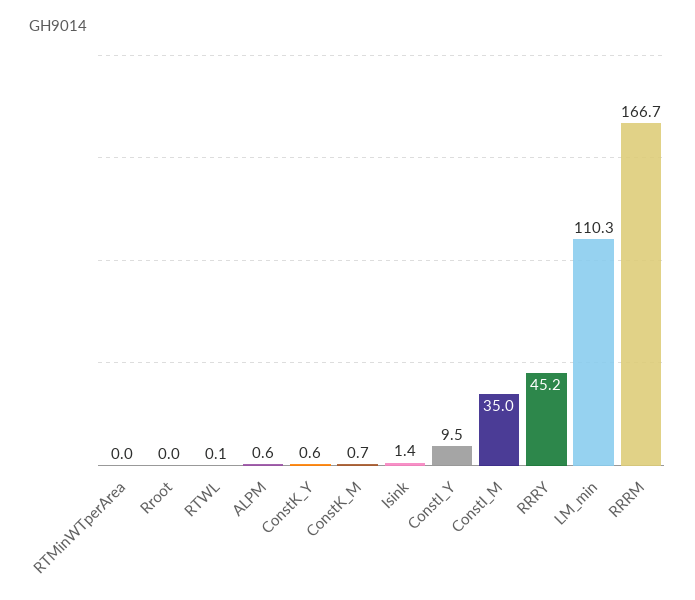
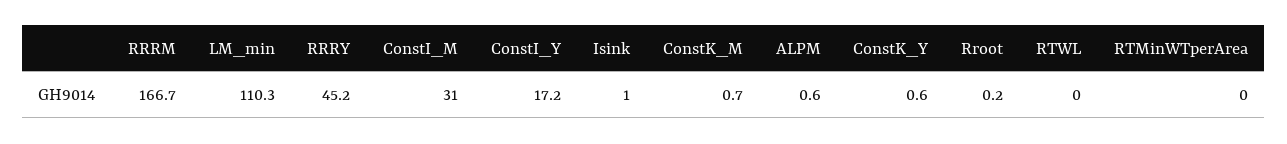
  {
    "RTMinWTperArea": 0,
-   "Rroot": 0,
+   "Rroot": 0.2,
-   "RTWL": 0.1,
+   "RTWL": 0,
    "ALPM": 0.6,
    "ConstK_Y": 0.6,
    "ConstK_M": 0.7,
-   "Isink": 1.4,
+   "Isink": 1,
-   "ConstI_Y": 9.5,
+   "ConstI_Y": 17.2,
-   "ConstI_M": 35,
+   "ConstI_M": 31,
    "RRRY": 45.2,
    "LM_min": 110.3,
    "RRRM": 166.7
  }

